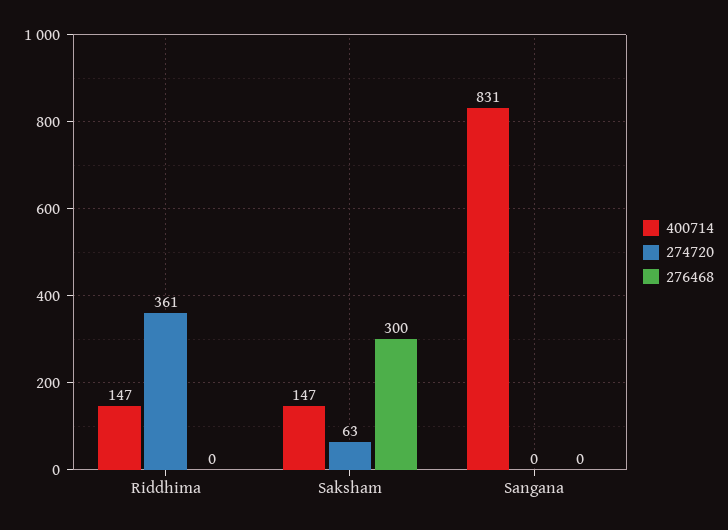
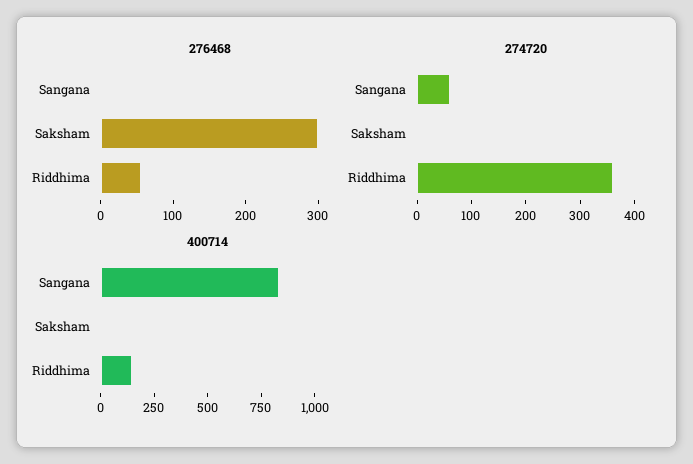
  {
    "400714": {
      "Riddhima": 147,
-     "Saksham": 147,
+     "Saksham": 0,
      "Sangana": 831
    },
    "274720": {
      "Riddhima": 361,
-     "Saksham": 63,
+     "Saksham": 0,
-     "Sangana": 0
+     "Sangana": 60
    },
    "276468": {
-     "Riddhima": 0,
+     "Riddhima": 60,
      "Saksham": 300,
      "Sangana": 0
    }
  }

